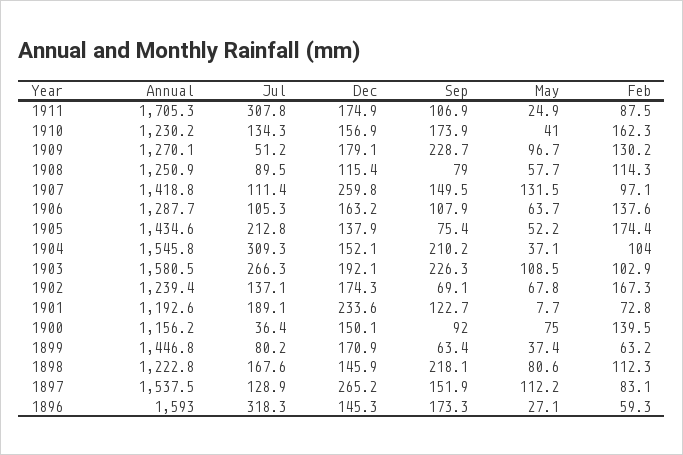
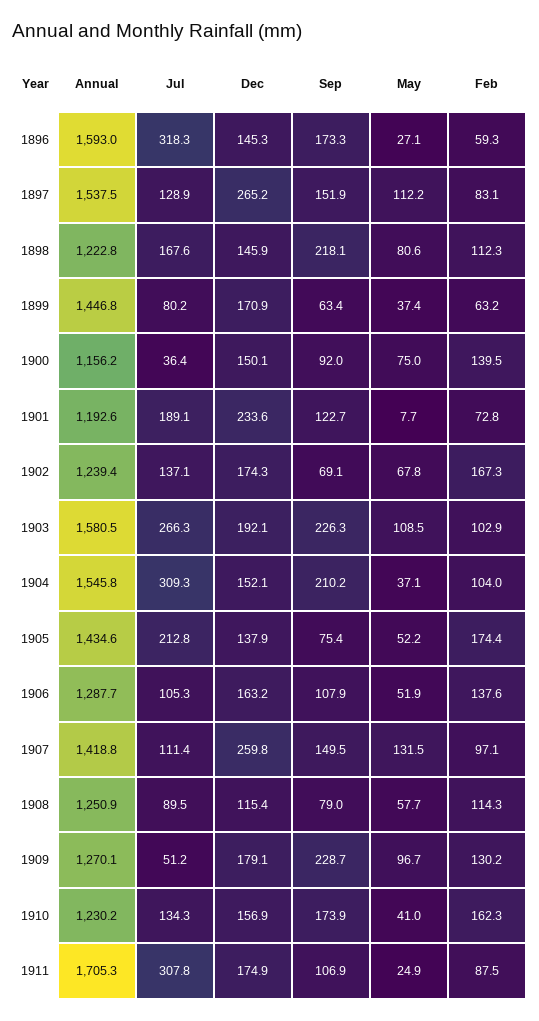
  {
    "Annual": {
      "1911": 1705.3,
      "1910": 1230.2,
      "1909": 1270.1,
      "1908": 1250.9,
      "1907": 1418.8,
      "1906": 1287.7,
      "1905": 1434.6,
      "1904": 1545.8,
      "1903": 1580.5,
      "1902": 1239.4,
      "1901": 1192.6,
      "1900": 1156.2,
      "1899": 1446.8,
      "1898": 1222.8,
      "1897": 1537.5,
      "1896": 1593
    },
    "Jul": {
      "1911": 307.8,
      "1910": 134.3,
      "1909": 51.2,
      "1908": 89.5,
      "1907": 111.4,
      "1906": 105.3,
      "1905": 212.8,
      "1904": 309.3,
      "1903": 266.3,
      "1902": 137.1,
      "1901": 189.1,
      "1900": 36.4,
      "1899": 80.2,
      "1898": 167.6,
      "1897": 128.9,
      "1896": 318.3
    },
    "Dec": {
      "1911": 174.9,
      "1910": 156.9,
      "1909": 179.1,
      "1908": 115.4,
      "1907": 259.8,
      "1906": 163.2,
      "1905": 137.9,
      "1904": 152.1,
      "1903": 192.1,
      "1902": 174.3,
      "1901": 233.6,
      "1900": 150.1,
      "1899": 170.9,
      "1898": 145.9,
      "1897": 265.2,
      "1896": 145.3
    },
    "Sep": {
      "1911": 106.9,
      "1910": 173.9,
      "1909": 228.7,
      "1908": 79,
      "1907": 149.5,
      "1906": 107.9,
      "1905": 75.4,
      "1904": 210.2,
      "1903": 226.3,
      "1902": 69.1,
      "1901": 122.7,
      "1900": 92,
      "1899": 63.4,
      "1898": 218.1,
      "1897": 151.9,
      "1896": 173.3
    },
    "May": {
      "1911": 24.9,
      "1910": 41,
      "1909": 96.7,
      "1908": 57.7,
      "1907": 131.5,
-     "1906": 63.7,
+     "1906": 51.9,
      "1905": 52.2,
      "1904": 37.1,
      "1903": 108.5,
      "1902": 67.8,
      "1901": 7.7,
      "1900": 75,
      "1899": 37.4,
      "1898": 80.6,
      "1897": 112.2,
      "1896": 27.1
    },
    "Feb": {
      "1911": 87.5,
      "1910": 162.3,
      "1909": 130.2,
      "1908": 114.3,
      "1907": 97.1,
      "1906": 137.6,
      "1905": 174.4,
      "1904": 104,
      "1903": 102.9,
      "1902": 167.3,
      "1901": 72.8,
      "1900": 139.5,
      "1899": 63.2,
      "1898": 112.3,
      "1897": 83.1,
      "1896": 59.3
    }
  }

